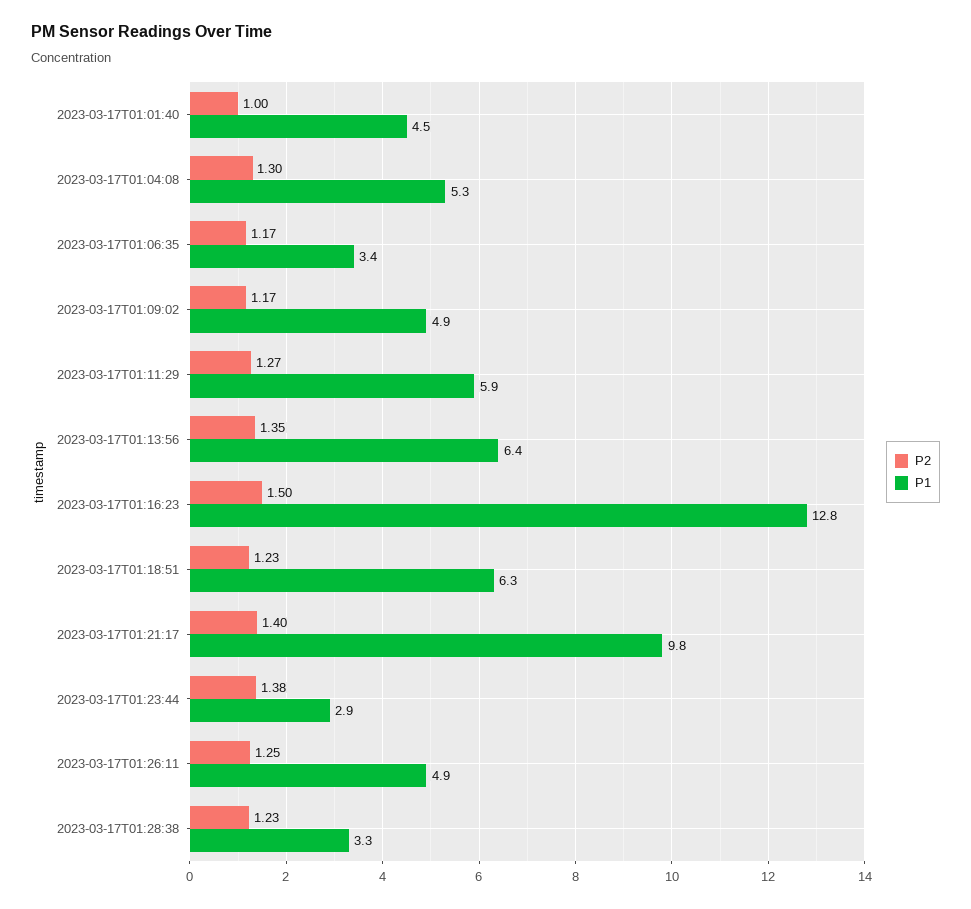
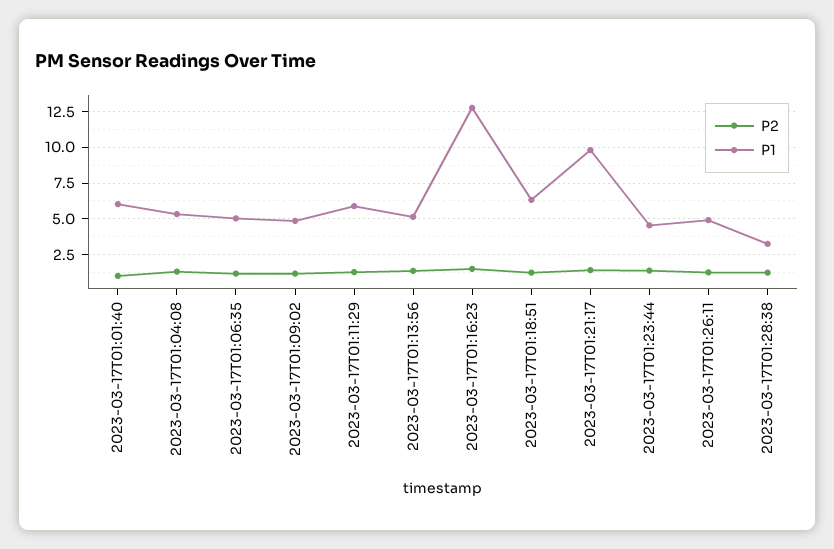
  {
    "P2": {
      "2023-03-17T01:01:40": 1,
      "2023-03-17T01:04:08": 1.3,
      "2023-03-17T01:06:35": 1.17,
      "2023-03-17T01:09:02": 1.17,
      "2023-03-17T01:11:29": 1.27,
      "2023-03-17T01:13:56": 1.35,
      "2023-03-17T01:16:23": 1.5,
      "2023-03-17T01:18:51": 1.23,
      "2023-03-17T01:21:17": 1.4,
      "2023-03-17T01:23:44": 1.38,
      "2023-03-17T01:26:11": 1.25,
      "2023-03-17T01:28:38": 1.23
    },
    "P1": {
-     "2023-03-17T01:01:40": 4.5,
+     "2023-03-17T01:01:40": 6,
      "2023-03-17T01:04:08": 5.3,
-     "2023-03-17T01:06:35": 3.4,
+     "2023-03-17T01:06:35": 5,
      "2023-03-17T01:09:02": 4.9,
      "2023-03-17T01:11:29": 5.9,
-     "2023-03-17T01:13:56": 6.4,
+     "2023-03-17T01:13:56": 5,
      "2023-03-17T01:16:23": 12.8,
      "2023-03-17T01:18:51": 6.3,
      "2023-03-17T01:21:17": 9.8,
-     "2023-03-17T01:23:44": 2.9,
+     "2023-03-17T01:23:44": 4.5,
      "2023-03-17T01:26:11": 4.9,
      "2023-03-17T01:28:38": 3.3
    }
  }

